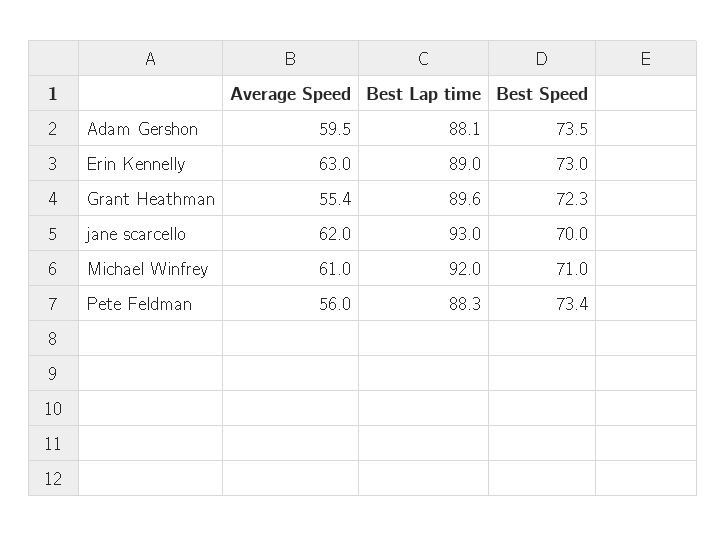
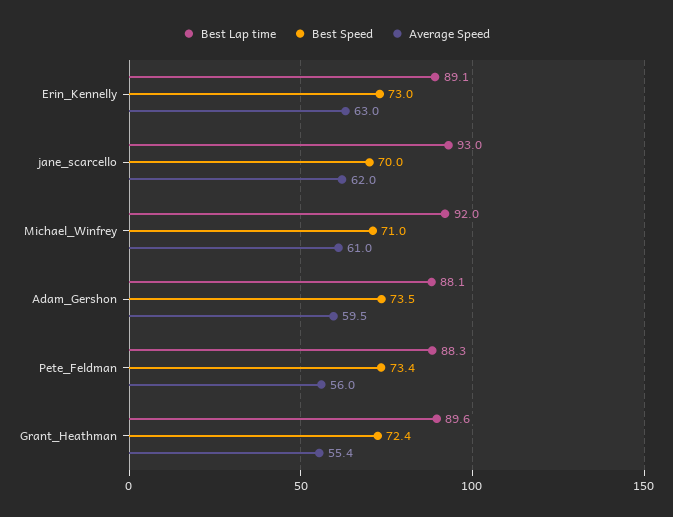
  {
    "Average Speed": {
      "Adam Gershon": 59.5,
      "Erin Kennelly": 63,
      "Grant Heathman": 55.4,
      "jane scarcello": 62,
      "Michael Winfrey": 61,
      "Pete Feldman": 56
    },
    "Best Lap time": {
      "Adam Gershon": 88.1,
-     "Erin Kennelly": 89,
+     "Erin Kennelly": 89.1,
      "Grant Heathman": 89.6,
      "jane scarcello": 93,
      "Michael Winfrey": 92,
      "Pete Feldman": 88.3
    },
    "Best Speed": {
      "Adam Gershon": 73.5,
      "Erin Kennelly": 73,
-     "Grant Heathman": 72.3,
+     "Grant Heathman": 72.4,
      "jane scarcello": 70,
      "Michael Winfrey": 71,
      "Pete Feldman": 73.4
    }
  }

